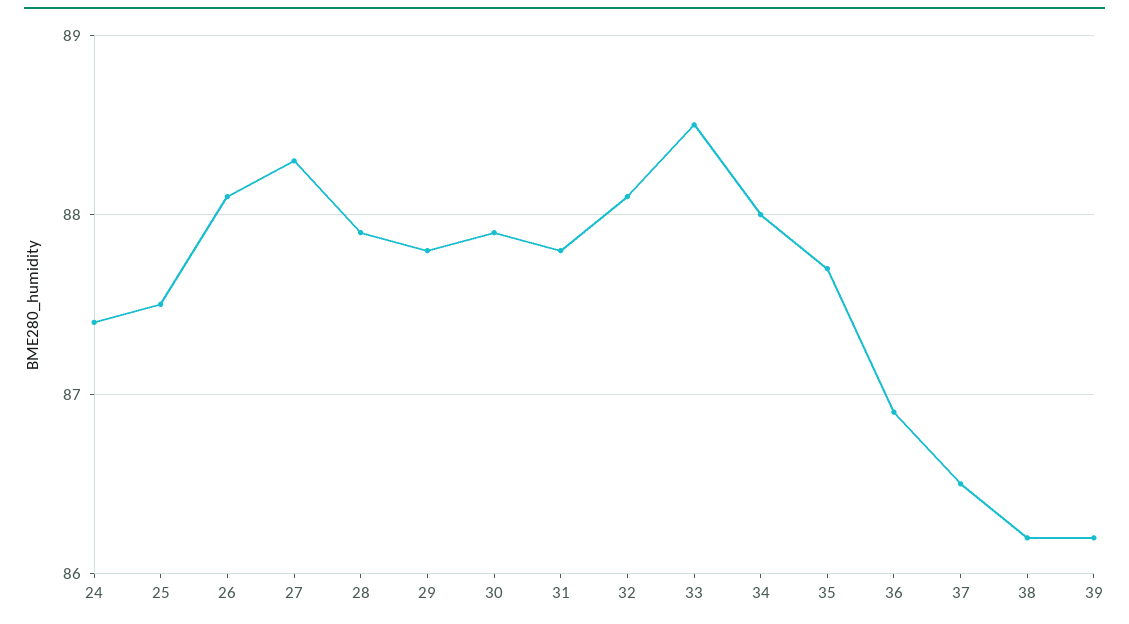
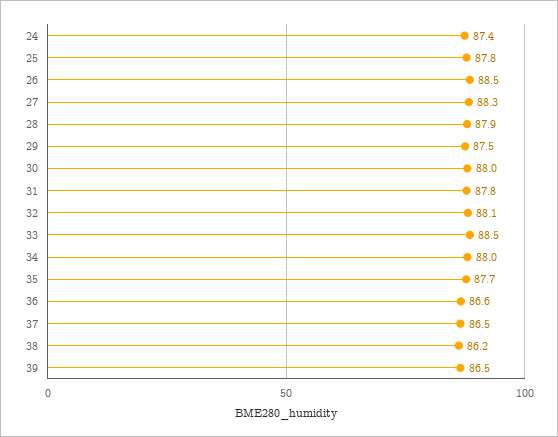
  {
    "24": 87.4,
-   "25": 87.5,
+   "25": 87.8,
-   "26": 88.1,
+   "26": 88.5,
    "27": 88.3,
    "28": 87.9,
-   "29": 87.8,
+   "29": 87.5,
-   "30": 87.9,
+   "30": 88,
    "31": 87.8,
    "32": 88.1,
    "33": 88.5,
    "34": 88,
    "35": 87.7,
-   "36": 86.9,
+   "36": 86.6,
    "37": 86.5,
    "38": 86.2,
-   "39": 86.2
+   "39": 86.5
  }

